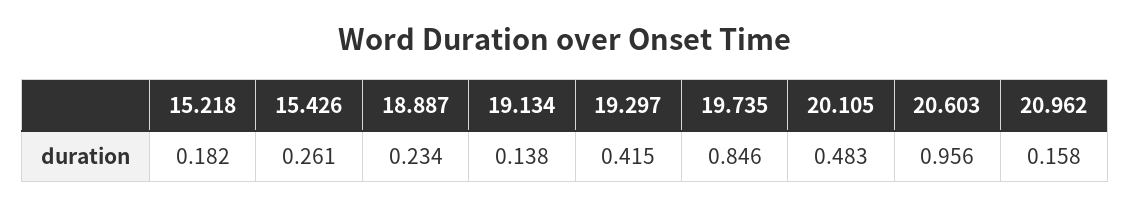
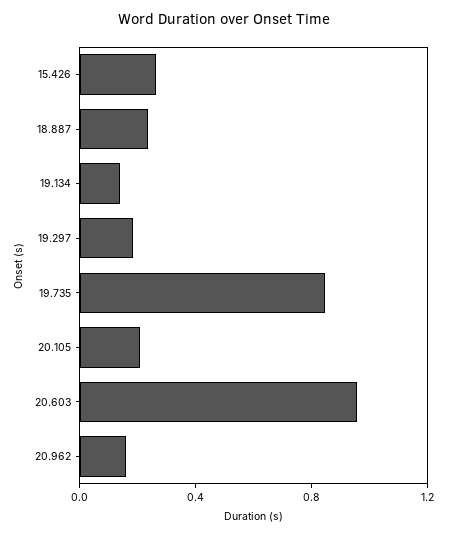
  {
-   "15.218": 0.182,
    "15.426": 0.261,
    "18.887": 0.234,
    "19.134": 0.138,
-   "19.297": 0.415,
+   "19.297": 0.2,
    "19.735": 0.846,
-   "20.105": 0.483,
+   "20.105": 0.2,
    "20.603": 0.956,
    "20.962": 0.158
  }

